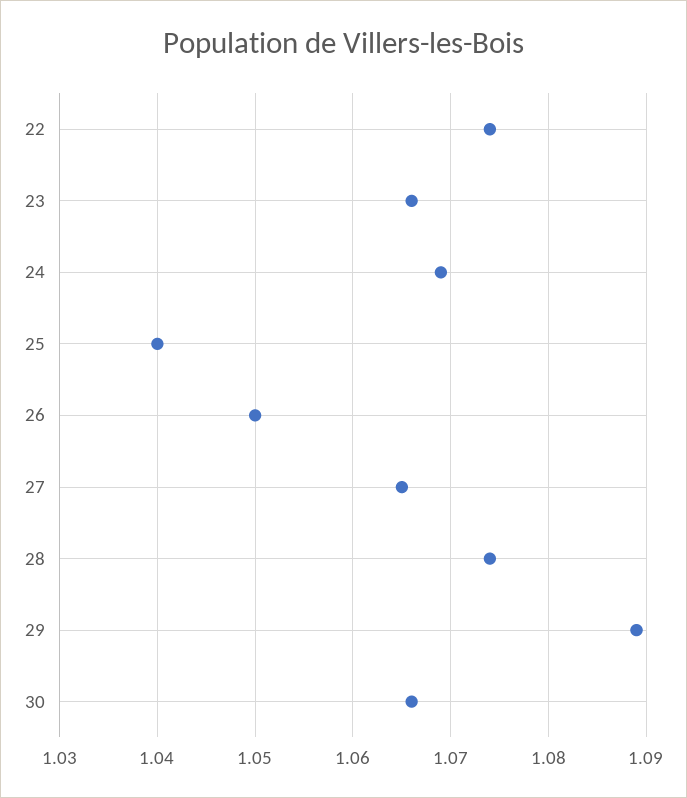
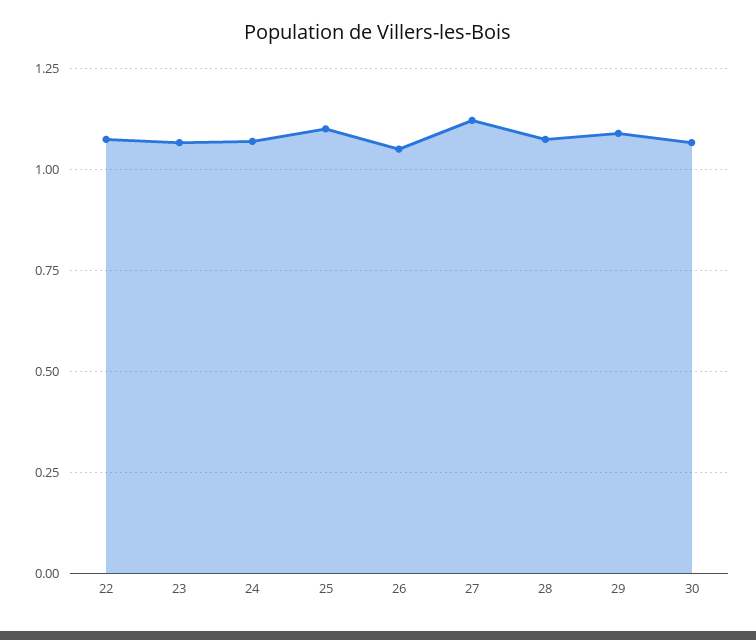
  {
    "22": 1.074,
    "23": 1.066,
    "24": 1.069,
-   "25": 1.04,
+   "25": 1.1,
    "26": 1.05,
-   "27": 1.065,
+   "27": 1.125,
    "28": 1.074,
    "29": 1.089,
    "30": 1.066
  }

